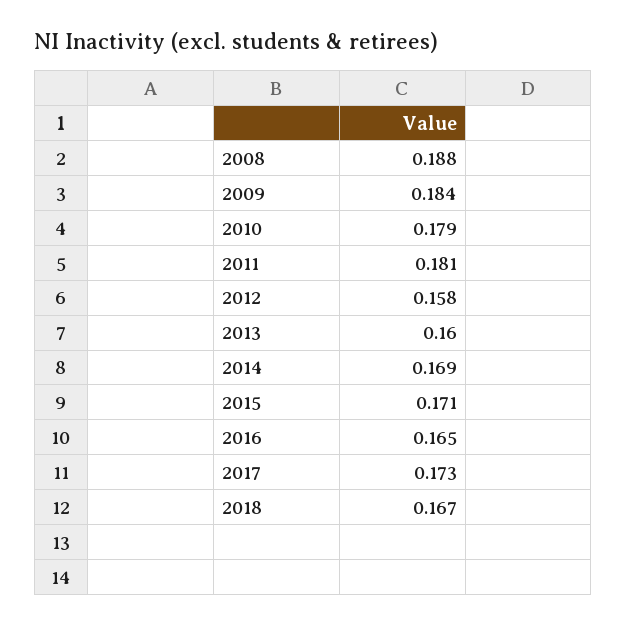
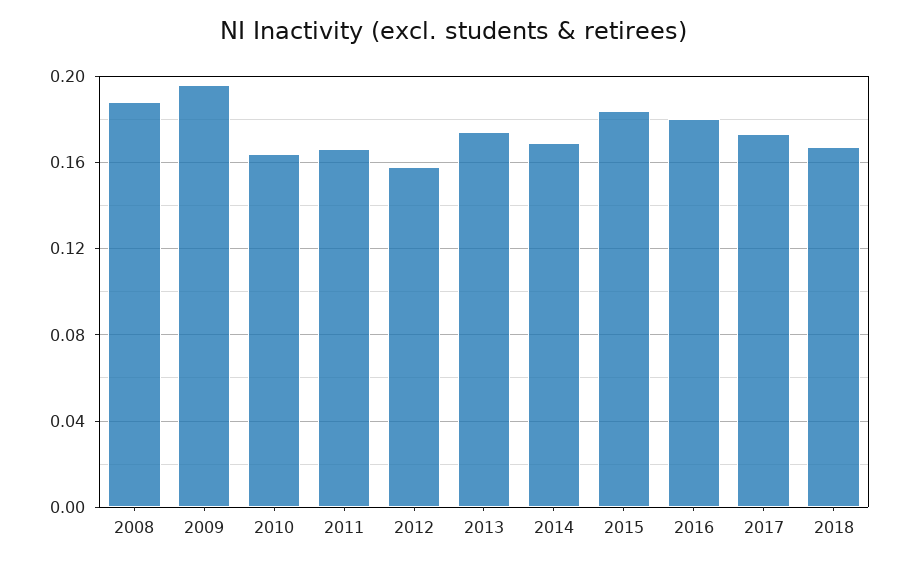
  {
    "2008": 0.188,
-   "2009": 0.184,
+   "2009": 0.195,
-   "2010": 0.179,
+   "2010": 0.165,
-   "2011": 0.181,
+   "2011": 0.165,
    "2012": 0.158,
-   "2013": 0.16,
+   "2013": 0.175,
    "2014": 0.169,
-   "2015": 0.171,
+   "2015": 0.185,
-   "2016": 0.165,
+   "2016": 0.18,
    "2017": 0.173,
    "2018": 0.167
  }

